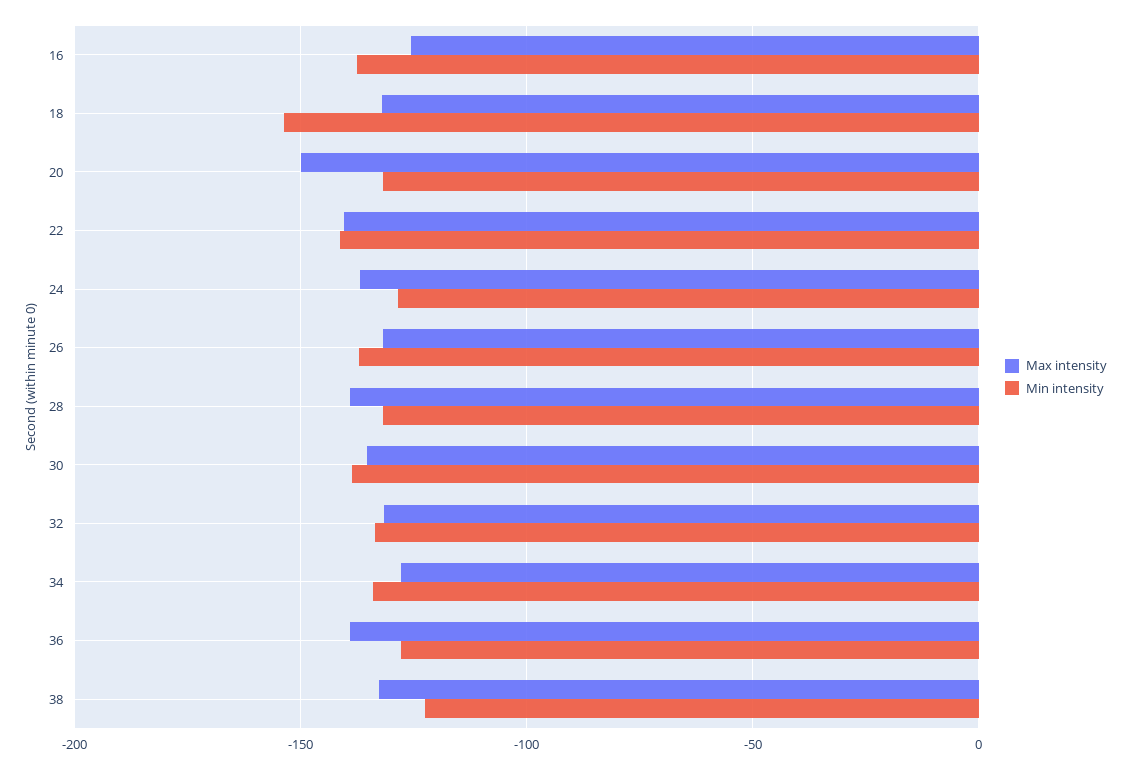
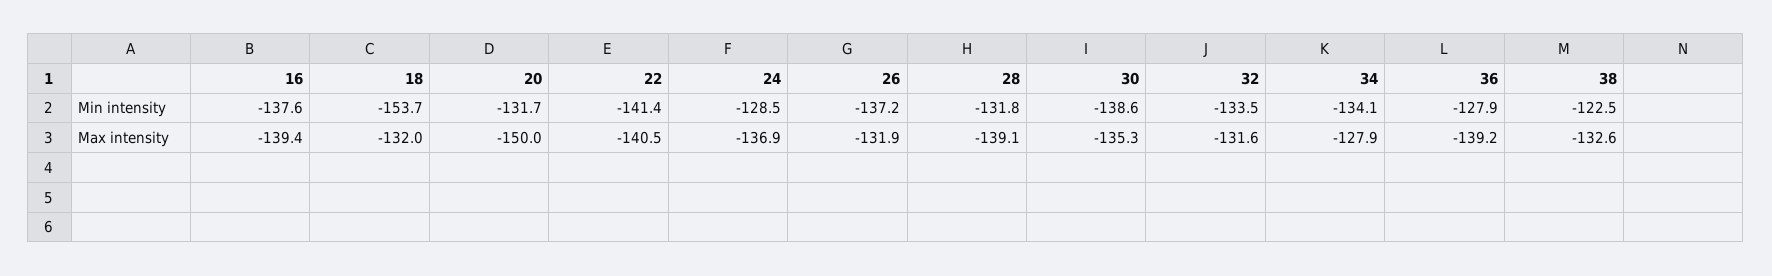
  {
    "Max intensity": {
-     "16": -125,
+     "16": -139.4,
      "18": -132,
      "20": -150,
      "22": -140.5,
      "24": -136.9,
      "26": -131.9,
      "28": -139.1,
      "30": -135.3,
      "32": -131.6,
      "34": -127.9,
      "36": -139.2,
      "38": -132.6
    },
    "Min intensity": {
      "16": -137.6,
      "18": -153.7,
      "20": -131.7,
      "22": -141.4,
      "24": -128.5,
      "26": -137.2,
      "28": -131.8,
      "30": -138.6,
      "32": -133.5,
      "34": -134.1,
      "36": -127.9,
      "38": -122.5
    }
  }

